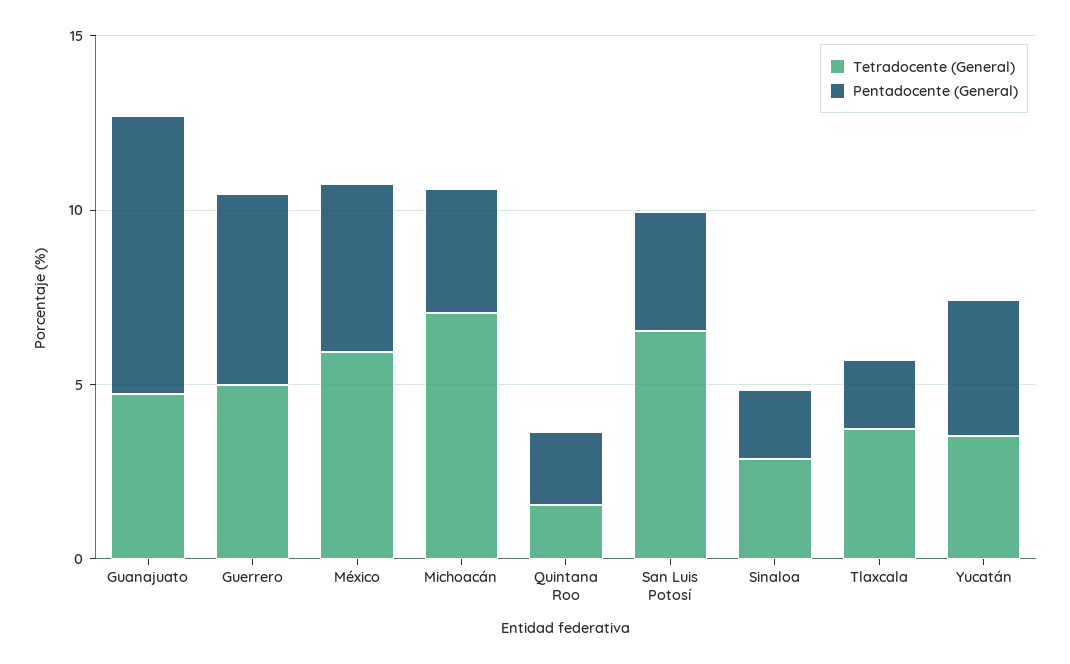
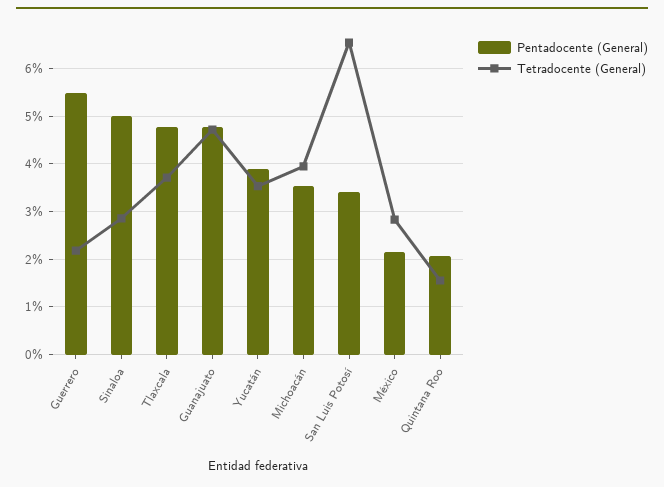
  {
    "Tetradocente (General)": {
      "Guanajuato": 4.8,
-     "Guerrero": 5,
+     "Guerrero": 2.2,
-     "México": 6,
+     "México": 2.8,
-     "Michoacán": 7,
+     "Michoacán": 4,
      "Quintana Roo": 1.6,
      "San Luis Potosí": 6.6,
      "Sinaloa": 2.8,
      "Tlaxcala": 3.8,
      "Yucatán": 3.6
    },
    "Pentadocente (General)": {
-     "Guanajuato": 8,
+     "Guanajuato": 4.8,
      "Guerrero": 5.4,
-     "México": 5,
+     "México": 2.2,
      "Michoacán": 3.6,
      "Quintana Roo": 2,
      "San Luis Potosí": 3.4,
-     "Sinaloa": 2,
+     "Sinaloa": 5,
-     "Tlaxcala": 2,
+     "Tlaxcala": 4.8,
      "Yucatán": 3.8
    }
  }

